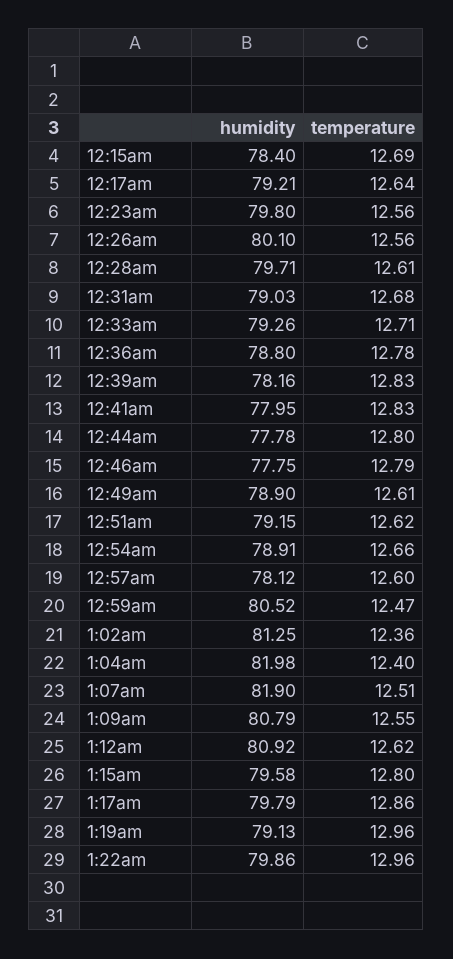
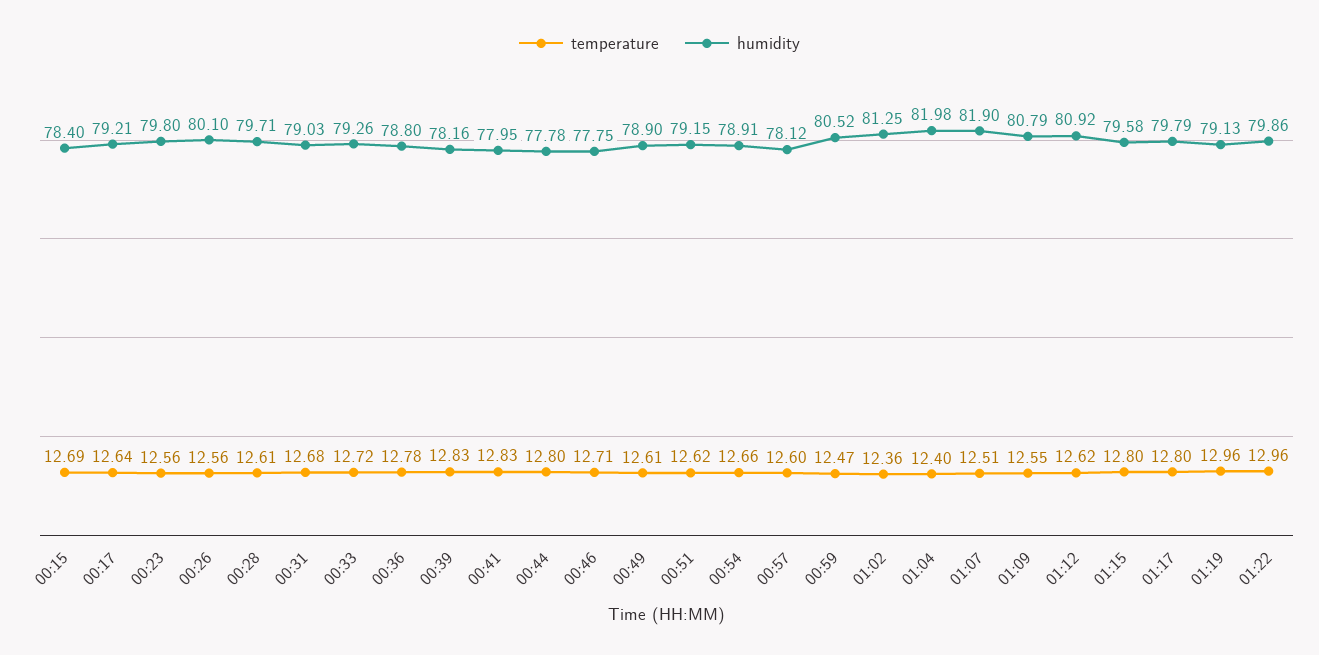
  {
    "humidity": {
      "12:15am": 78.4,
      "12:17am": 79.21,
      "12:23am": 79.8,
      "12:26am": 80.1,
      "12:28am": 79.71,
      "12:31am": 79.03,
      "12:33am": 79.26,
      "12:36am": 78.8,
      "12:39am": 78.16,
      "12:41am": 77.95,
      "12:44am": 77.78,
      "12:46am": 77.75,
      "12:49am": 78.9,
      "12:51am": 79.15,
      "12:54am": 78.91,
      "12:57am": 78.12,
      "12:59am": 80.52,
      "1:02am": 81.25,
      "1:04am": 81.98,
      "1:07am": 81.9,
      "1:09am": 80.79,
      "1:12am": 80.92,
      "1:15am": 79.58,
      "1:17am": 79.79,
      "1:19am": 79.13,
      "1:22am": 79.86
    },
    "temperature": {
      "12:15am": 12.69,
      "12:17am": 12.64,
      "12:23am": 12.56,
      "12:26am": 12.56,
      "12:28am": 12.61,
      "12:31am": 12.68,
-     "12:33am": 12.71,
+     "12:33am": 12.72,
      "12:36am": 12.78,
      "12:39am": 12.83,
      "12:41am": 12.83,
      "12:44am": 12.8,
-     "12:46am": 12.79,
+     "12:46am": 12.71,
      "12:49am": 12.61,
      "12:51am": 12.62,
      "12:54am": 12.66,
      "12:57am": 12.6,
      "12:59am": 12.47,
      "1:02am": 12.36,
      "1:04am": 12.4,
      "1:07am": 12.51,
      "1:09am": 12.55,
      "1:12am": 12.62,
      "1:15am": 12.8,
-     "1:17am": 12.86,
+     "1:17am": 12.8,
      "1:19am": 12.96,
      "1:22am": 12.96
    }
  }

